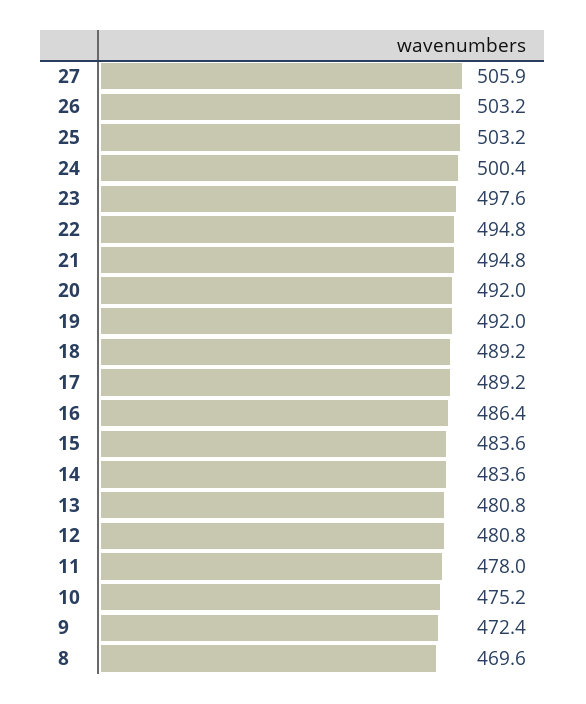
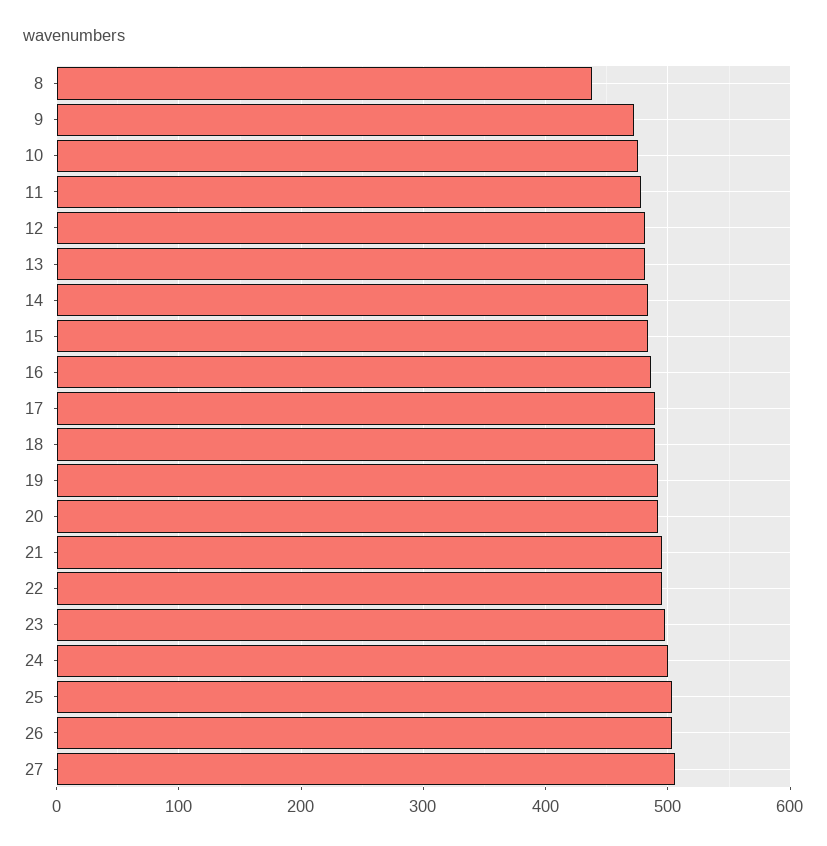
  {
    "27": 505.9,
    "26": 503.2,
    "25": 503.2,
    "24": 500.4,
    "23": 497.6,
    "22": 494.8,
    "21": 494.8,
    "20": 492,
    "19": 492,
    "18": 489.2,
    "17": 489.2,
    "16": 486.4,
    "15": 483.6,
    "14": 483.6,
    "13": 480.8,
    "12": 480.8,
    "11": 478,
    "10": 475.2,
    "9": 472.4,
-   "8": 469.6
+   "8": 440
  }

